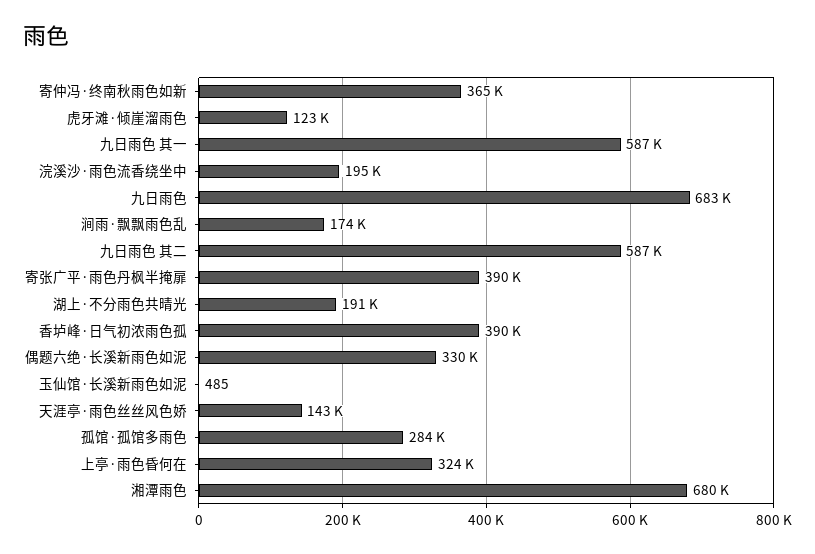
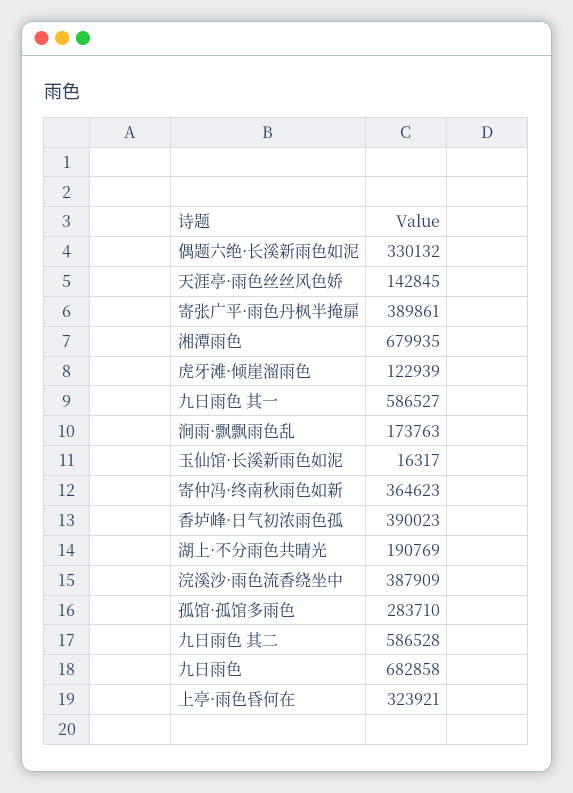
  {
    "寄仲冯·终南秋雨色如新": 364623,
    "虎牙滩·倾崖溜雨色": 122939,
    "九日雨色 其一": 586527,
-   "浣溪沙·雨色流香绕坐中": 195000,
+   "浣溪沙·雨色流香绕坐中": 387909,
    "九日雨色": 682858,
    "涧雨·飘飘雨色乱": 173763,
    "九日雨色 其二": 586528,
    "寄张广平·雨色丹枫半掩扉": 389861,
    "湖上·不分雨色共晴光": 190769,
    "香垆峰·日气初浓雨色孤": 390023,
    "偶题六绝·长溪新雨色如泥": 330132,
-   "玉仙馆·长溪新雨色如泥": 485,
+   "玉仙馆·长溪新雨色如泥": 16317,
    "天涯亭·雨色丝丝风色娇": 142845,
    "孤馆·孤馆多雨色": 283710,
    "上亭·雨色昏何在": 323921,
    "湘潭雨色": 679935
  }

